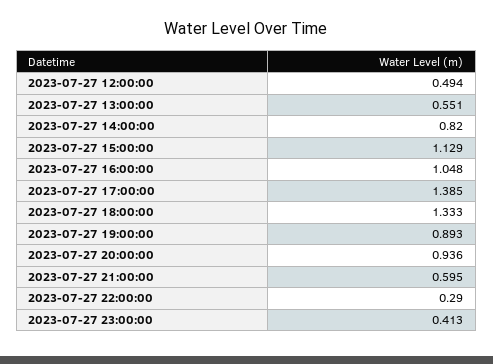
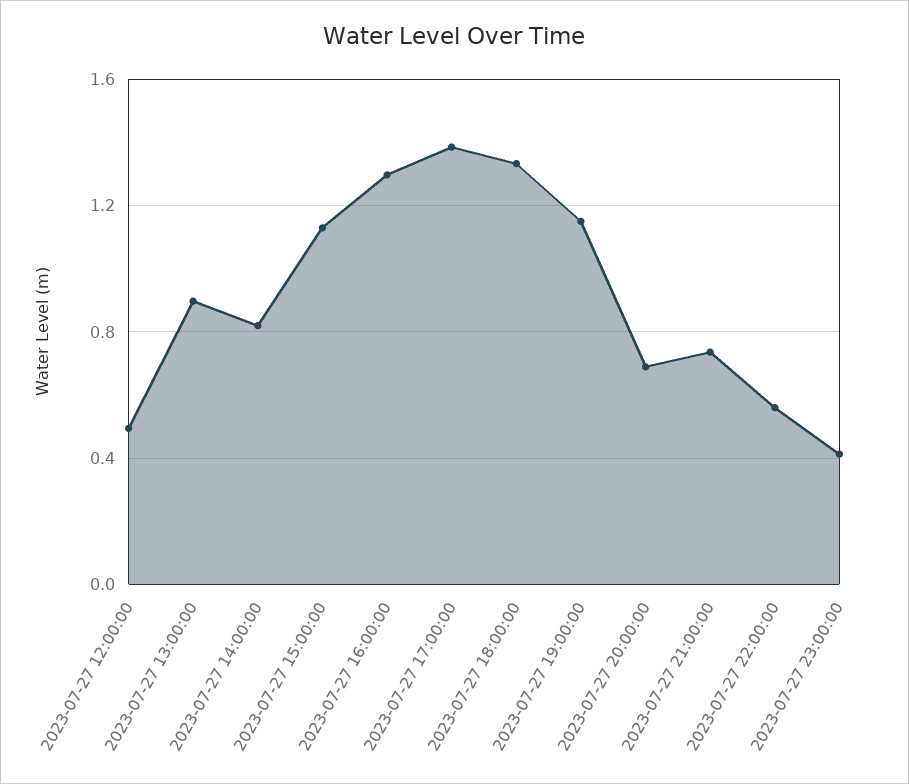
  {
    "2023-07-27 12:00:00": 0.494,
-   "2023-07-27 13:00:00": 0.551,
+   "2023-07-27 13:00:00": 0.9,
    "2023-07-27 14:00:00": 0.82,
    "2023-07-27 15:00:00": 1.129,
-   "2023-07-27 16:00:00": 1.048,
+   "2023-07-27 16:00:00": 1.3,
    "2023-07-27 17:00:00": 1.385,
    "2023-07-27 18:00:00": 1.333,
-   "2023-07-27 19:00:00": 0.893,
+   "2023-07-27 19:00:00": 1.15,
-   "2023-07-27 20:00:00": 0.936,
+   "2023-07-27 20:00:00": 0.7,
-   "2023-07-27 21:00:00": 0.595,
+   "2023-07-27 21:00:00": 0.75,
-   "2023-07-27 22:00:00": 0.29,
+   "2023-07-27 22:00:00": 0.55,
    "2023-07-27 23:00:00": 0.413
  }

